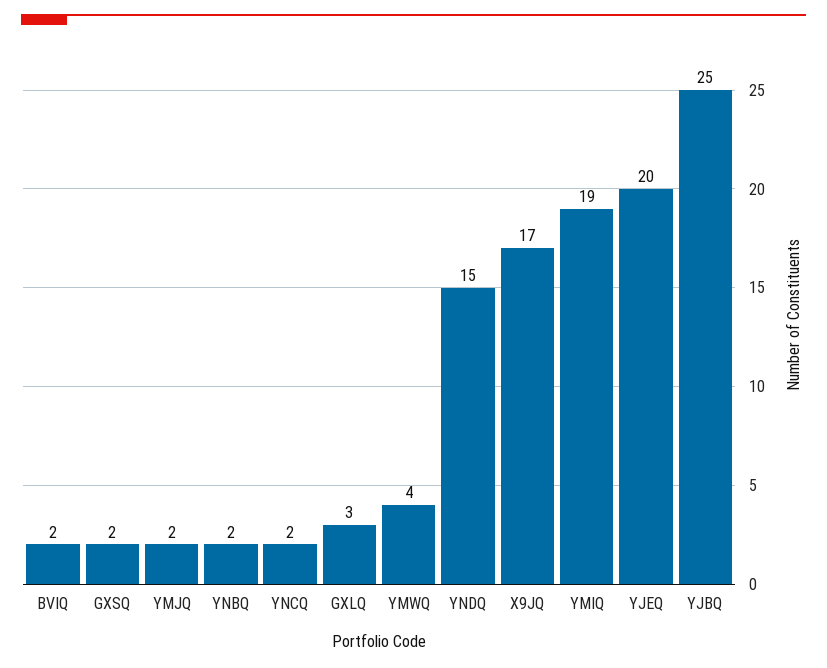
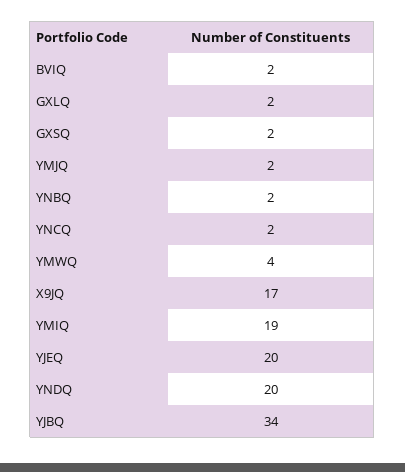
  {
    "BVIQ": 2,
    "GXSQ": 2,
    "YMJQ": 2,
    "YNBQ": 2,
    "YNCQ": 2,
-   "GXLQ": 3,
+   "GXLQ": 2,
    "YMWQ": 4,
-   "YNDQ": 15,
+   "YNDQ": 20,
    "X9JQ": 17,
    "YMIQ": 19,
    "YJEQ": 20,
-   "YJBQ": 25
+   "YJBQ": 34
  }

